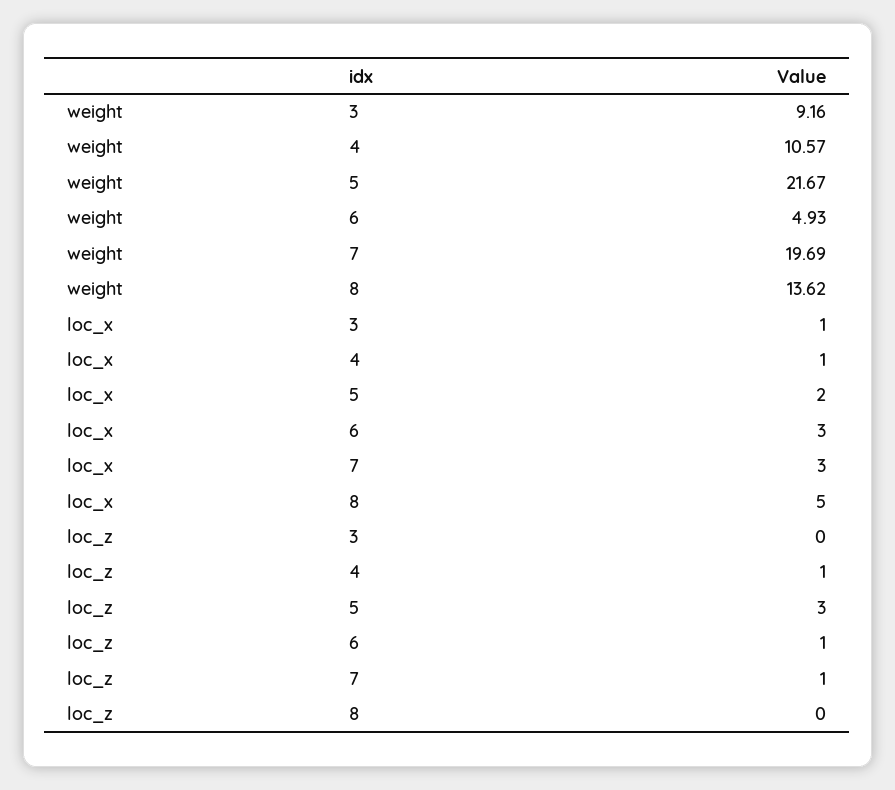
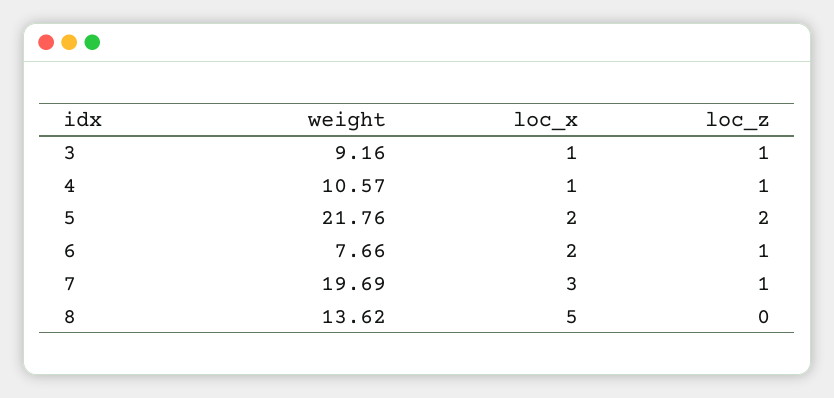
  {
    "weight": {
      "3": 9.16,
      "4": 10.57,
-     "5": 21.67,
+     "5": 21.76,
-     "6": 4.93,
+     "6": 7.66,
      "7": 19.69,
      "8": 13.62
    },
    "loc_x": {
      "3": 1,
      "4": 1,
      "5": 2,
-     "6": 3,
+     "6": 2,
      "7": 3,
      "8": 5
    },
    "loc_z": {
-     "3": 0,
+     "3": 1,
      "4": 1,
-     "5": 3,
+     "5": 2,
      "6": 1,
      "7": 1,
      "8": 0
    }
  }

